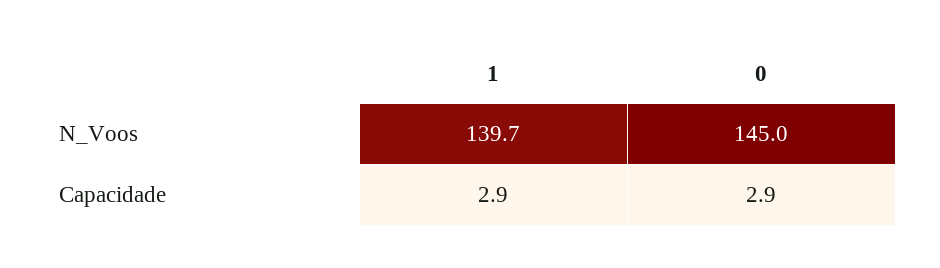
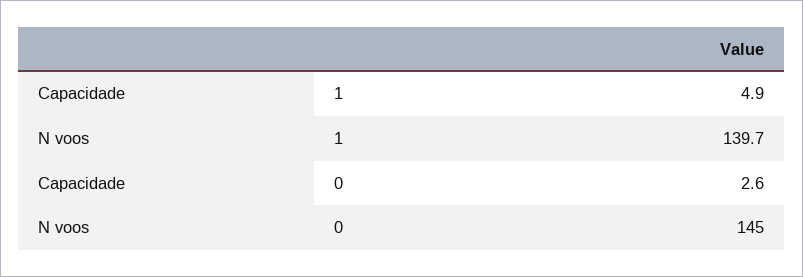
  {
    "1": {
      "N_Voos": 139.7,
-     "Capacidade": 2.9
+     "Capacidade": 4.9
    },
    "0": {
      "N_Voos": 145,
-     "Capacidade": 2.9
+     "Capacidade": 2.6
    }
  }

